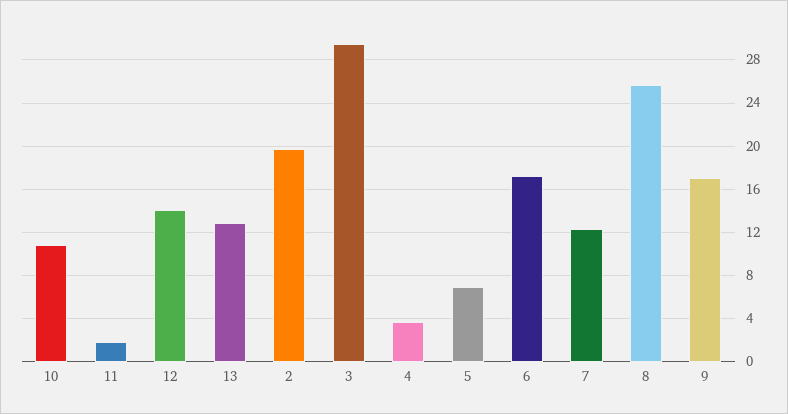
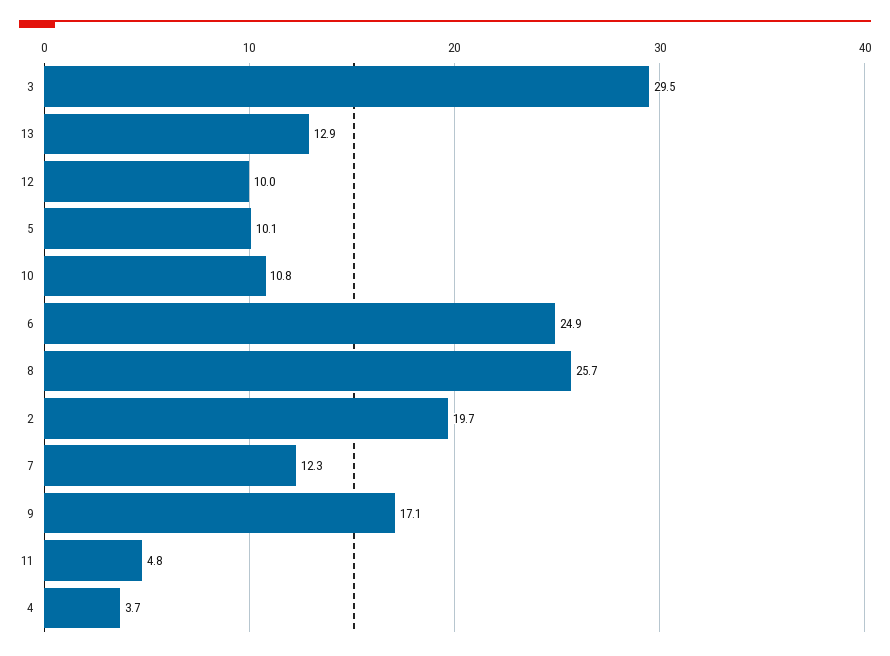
  {
    "10": 10.8,
-   "11": 2,
+   "11": 4.8,
-   "12": 14,
+   "12": 10,
    "13": 12.9,
    "2": 19.7,
    "3": 29.5,
    "4": 3.7,
-   "5": 7,
+   "5": 10.1,
-   "6": 17,
+   "6": 24.9,
    "7": 12.3,
    "8": 25.7,
    "9": 17.1
  }

